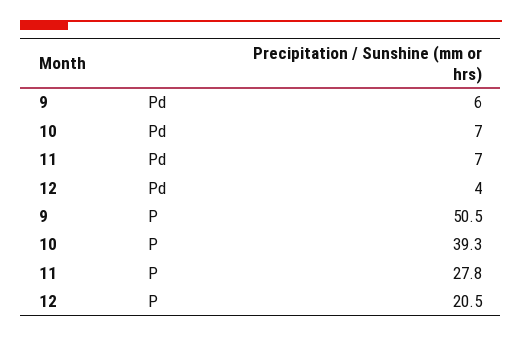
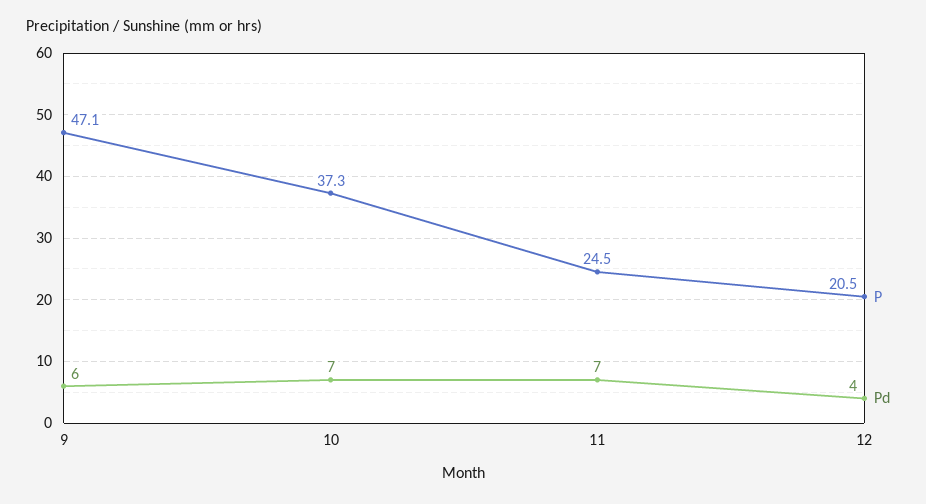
  {
    "Pd": {
      "9": 6,
      "10": 7,
      "11": 7,
      "12": 4
    },
    "P": {
-     "9": 50.5,
+     "9": 47.1,
-     "10": 39.3,
+     "10": 37.3,
-     "11": 27.8,
+     "11": 24.5,
      "12": 20.5
    }
  }

